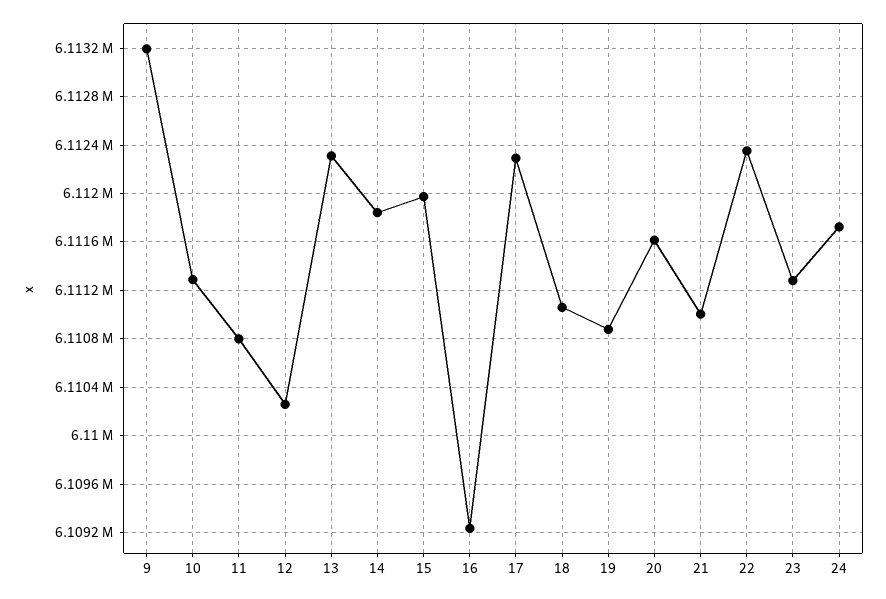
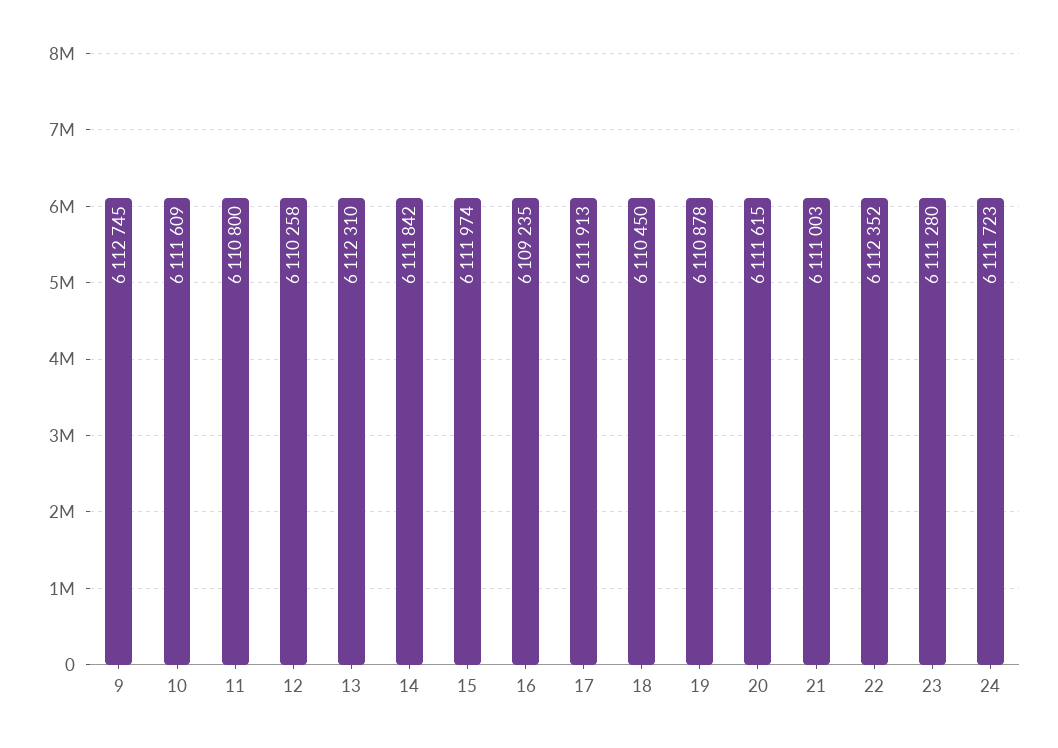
  {
-   "9": 6113200,
+   "9": 6112745,
-   "10": 6111300,
+   "10": 6111609,
    "11": 6110800,
    "12": 6110258,
    "13": 6112310,
    "14": 6111842,
    "15": 6111974,
    "16": 6109235,
-   "17": 6112300,
+   "17": 6111913,
-   "18": 6111050,
+   "18": 6110450,
    "19": 6110878,
    "20": 6111615,
    "21": 6111003,
    "22": 6112352,
    "23": 6111280,
    "24": 6111723
  }

